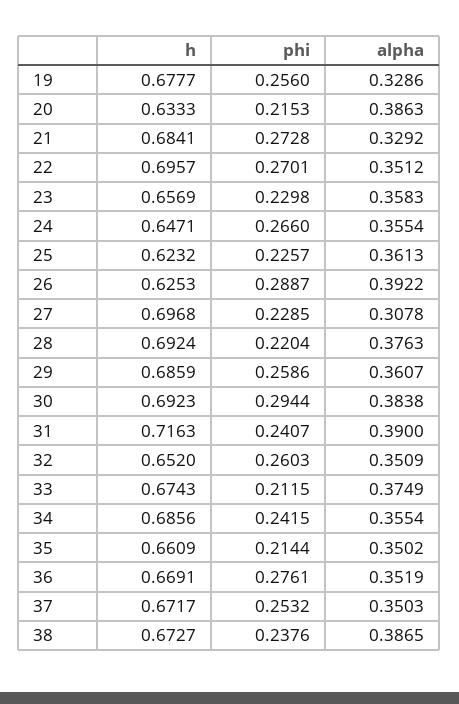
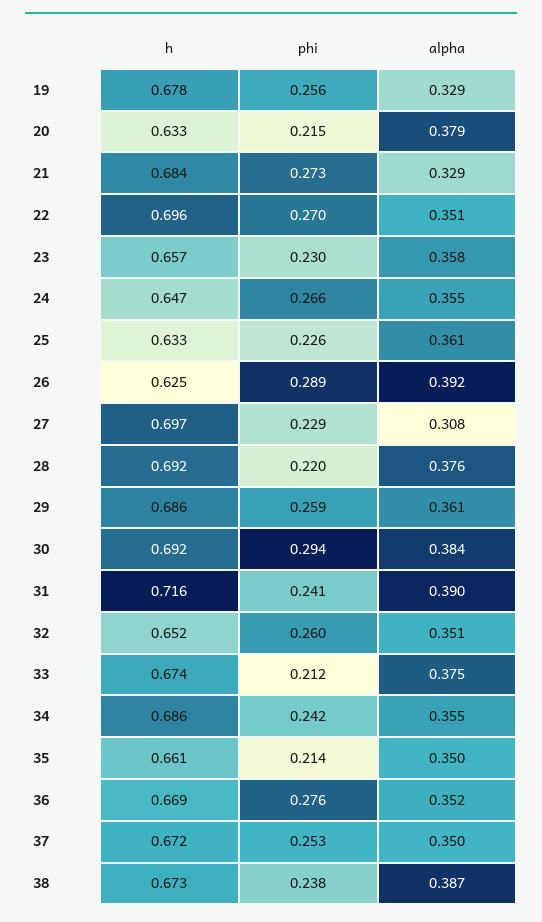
  {
    "h": {
      "19": 0.6777,
      "20": 0.6333,
      "21": 0.6841,
      "22": 0.6957,
      "23": 0.6569,
      "24": 0.6471,
-     "25": 0.6232,
+     "25": 0.633,
      "26": 0.6253,
      "27": 0.6968,
      "28": 0.6924,
      "29": 0.6859,
      "30": 0.6923,
      "31": 0.7163,
      "32": 0.652,
      "33": 0.6743,
      "34": 0.6856,
      "35": 0.6609,
      "36": 0.6691,
      "37": 0.6717,
      "38": 0.6727
    },
    "phi": {
      "19": 0.256,
      "20": 0.2153,
      "21": 0.2728,
      "22": 0.2701,
      "23": 0.2298,
      "24": 0.266,
      "25": 0.2257,
      "26": 0.2887,
      "27": 0.2285,
      "28": 0.2204,
      "29": 0.2586,
      "30": 0.2944,
      "31": 0.2407,
      "32": 0.2603,
      "33": 0.2115,
      "34": 0.2415,
      "35": 0.2144,
      "36": 0.2761,
      "37": 0.2532,
      "38": 0.2376
    },
    "alpha": {
      "19": 0.3286,
-     "20": 0.3863,
+     "20": 0.379,
      "21": 0.3292,
      "22": 0.3512,
      "23": 0.3583,
      "24": 0.3554,
      "25": 0.3613,
      "26": 0.3922,
      "27": 0.3078,
      "28": 0.3763,
      "29": 0.3607,
      "30": 0.3838,
      "31": 0.39,
      "32": 0.3509,
      "33": 0.3749,
      "34": 0.3554,
      "35": 0.3502,
      "36": 0.3519,
      "37": 0.3503,
      "38": 0.3865
    }
  }

